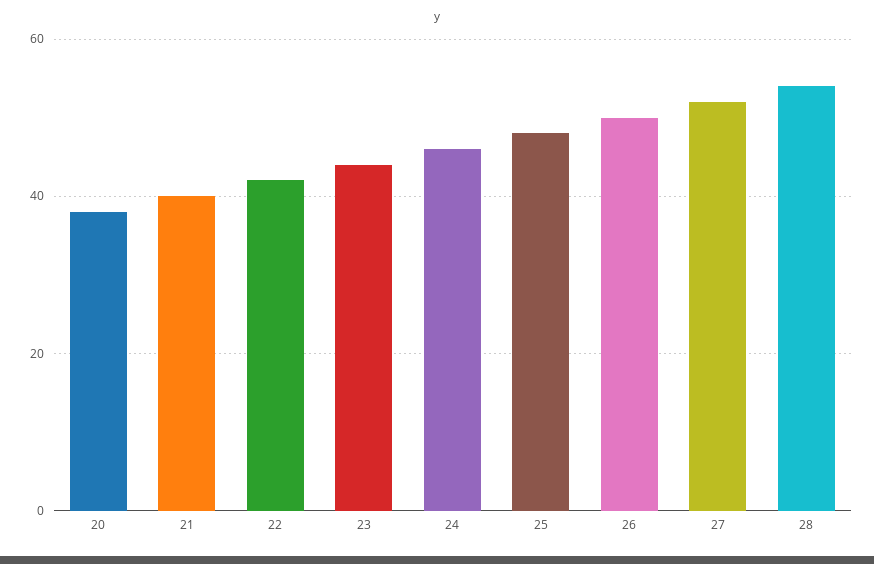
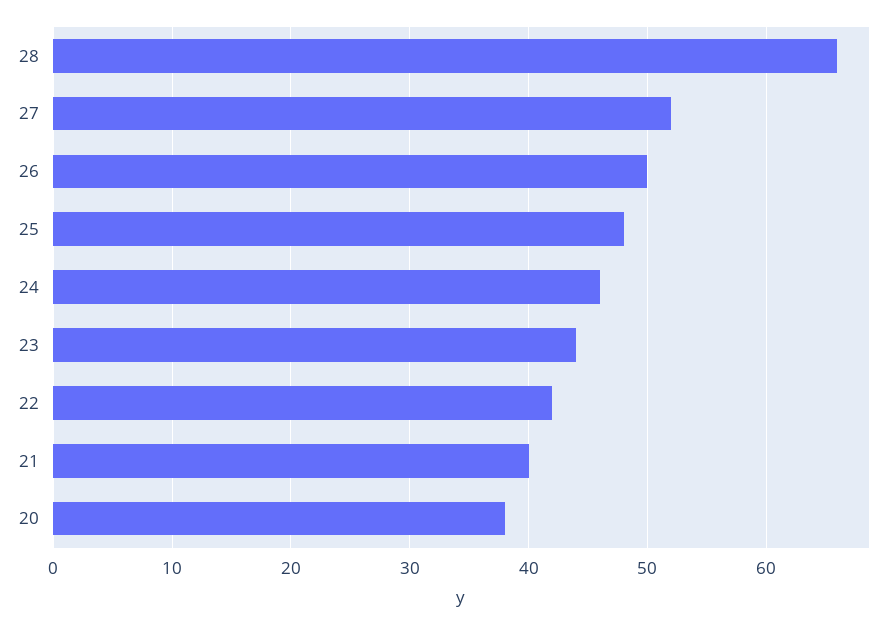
  {
    "20": 38,
    "21": 40,
    "22": 42,
    "23": 44,
    "24": 46,
    "25": 48,
    "26": 50,
    "27": 52,
-   "28": 55
+   "28": 66
  }

